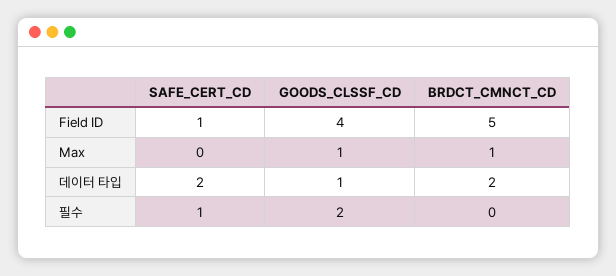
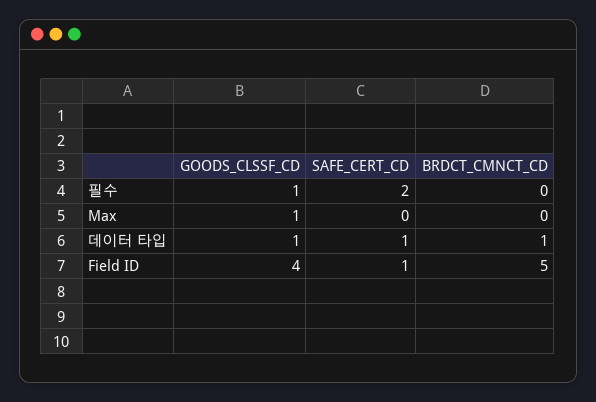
  {
    "SAFE_CERT_CD": {
      "Field ID": 1,
      "Max": 0,
-     "데이터 타입": 2,
+     "데이터 타입": 1,
-     "필수": 1
+     "필수": 2
    },
    "GOODS_CLSSF_CD": {
      "Field ID": 4,
      "Max": 1,
      "데이터 타입": 1,
-     "필수": 2
+     "필수": 1
    },
    "BRDCT_CMNCT_CD": {
      "Field ID": 5,
-     "Max": 1,
+     "Max": 0,
-     "데이터 타입": 2,
+     "데이터 타입": 1,
      "필수": 0
    }
  }

